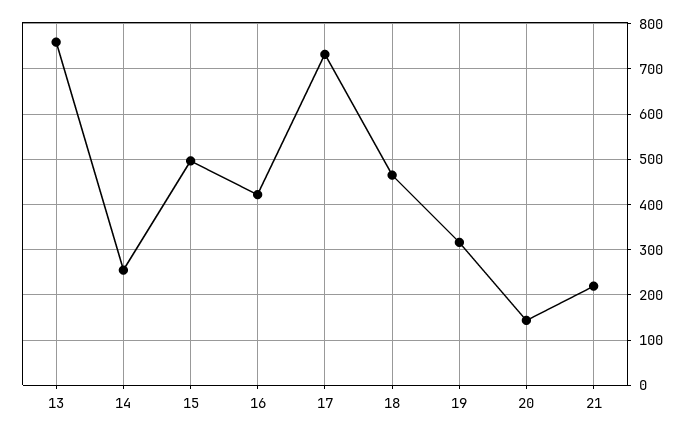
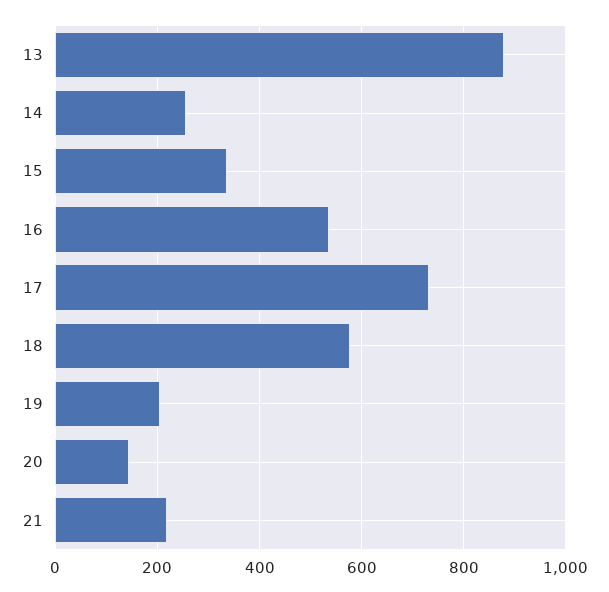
  {
-   "13": 760,
+   "13": 880,
    "14": 260,
-   "15": 500,
+   "15": 340,
-   "16": 420,
+   "16": 540,
    "17": 740,
-   "18": 460,
+   "18": 580,
-   "19": 320,
+   "19": 200,
    "20": 140,
    "21": 220
  }

